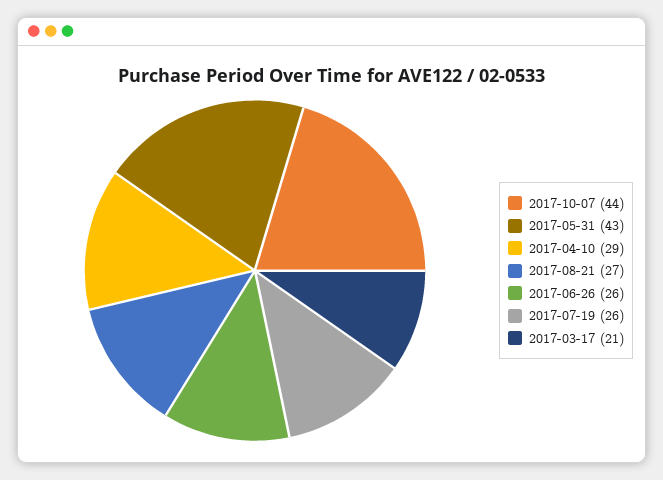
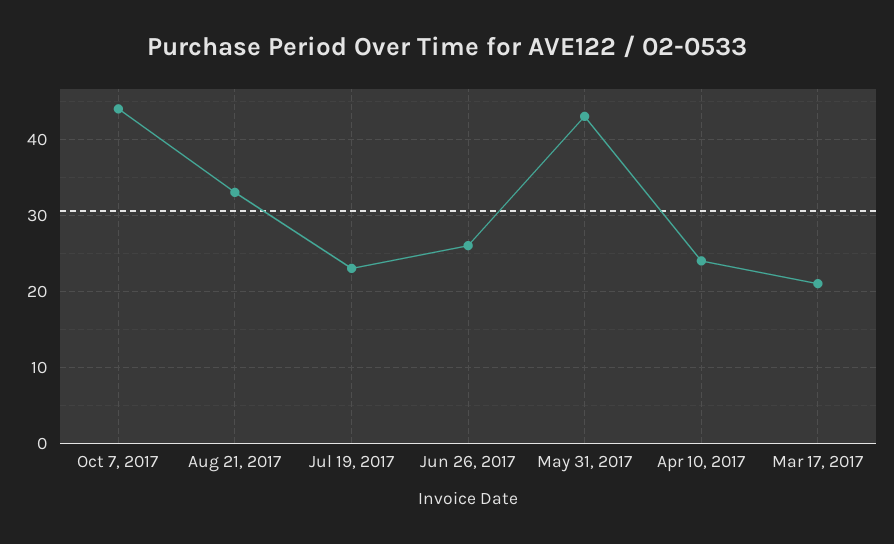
  {
    "2017-10-07": 44,
    "2017-05-31": 43,
-   "2017-04-10": 29,
+   "2017-04-10": 24,
-   "2017-08-21": 27,
+   "2017-08-21": 33,
    "2017-06-26": 26,
-   "2017-07-19": 26,
+   "2017-07-19": 23,
    "2017-03-17": 21
  }

